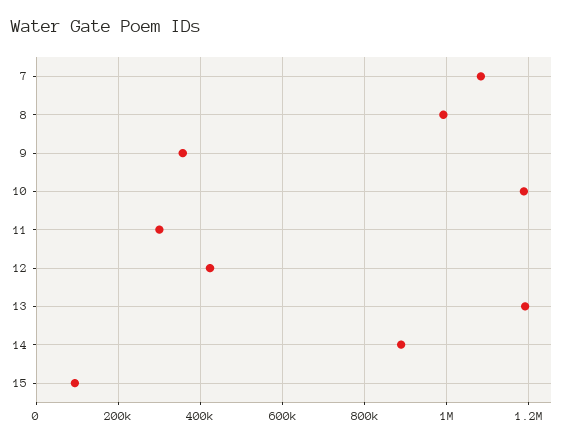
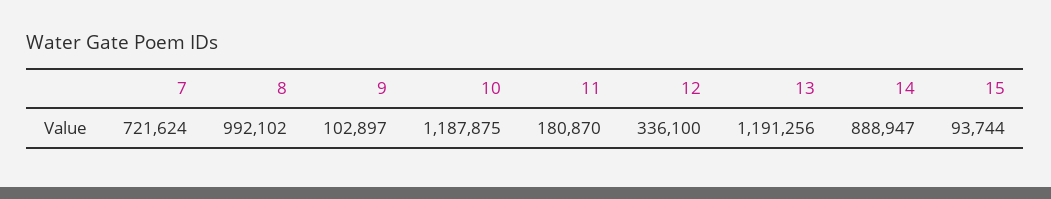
  {
-   "7": 1080000,
+   "7": 721624,
    "8": 992102,
-   "9": 360000,
+   "9": 102897,
    "10": 1187875,
-   "11": 300000,
+   "11": 180870,
-   "12": 420000,
+   "12": 336100,
    "13": 1191256,
    "14": 888947,
    "15": 93744
  }

